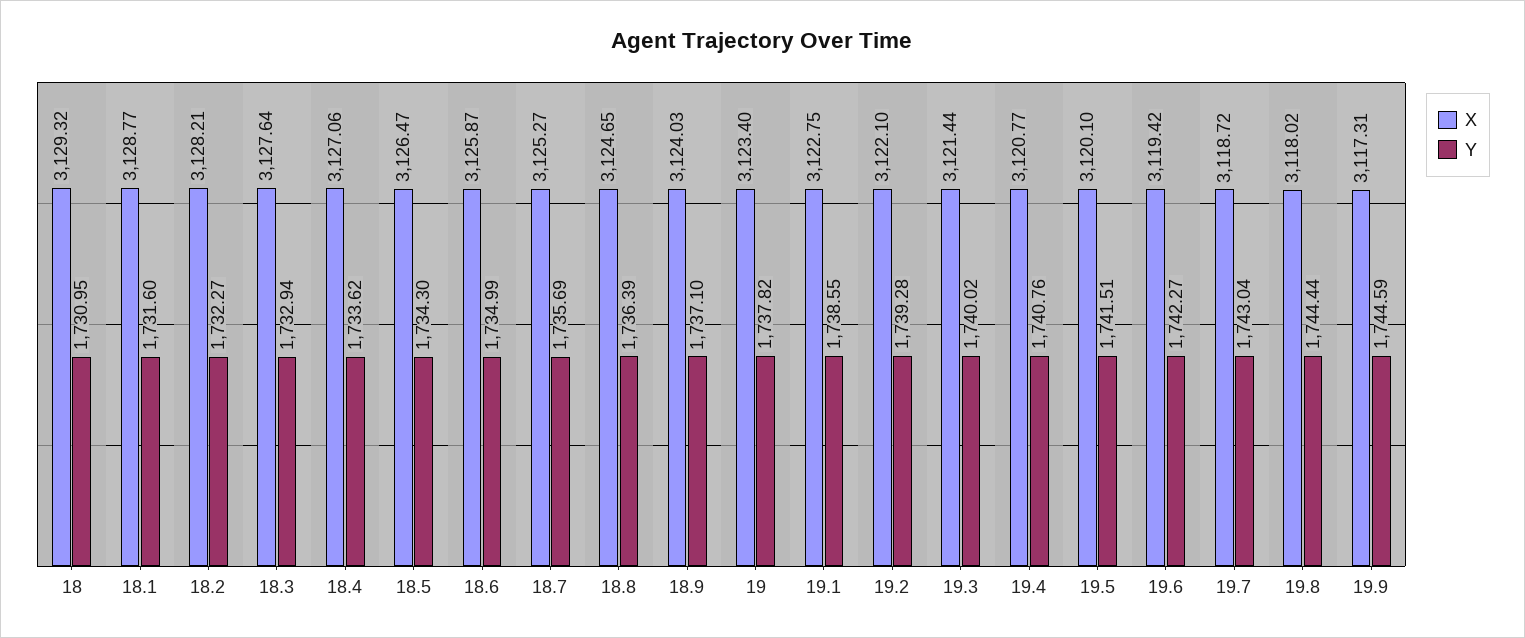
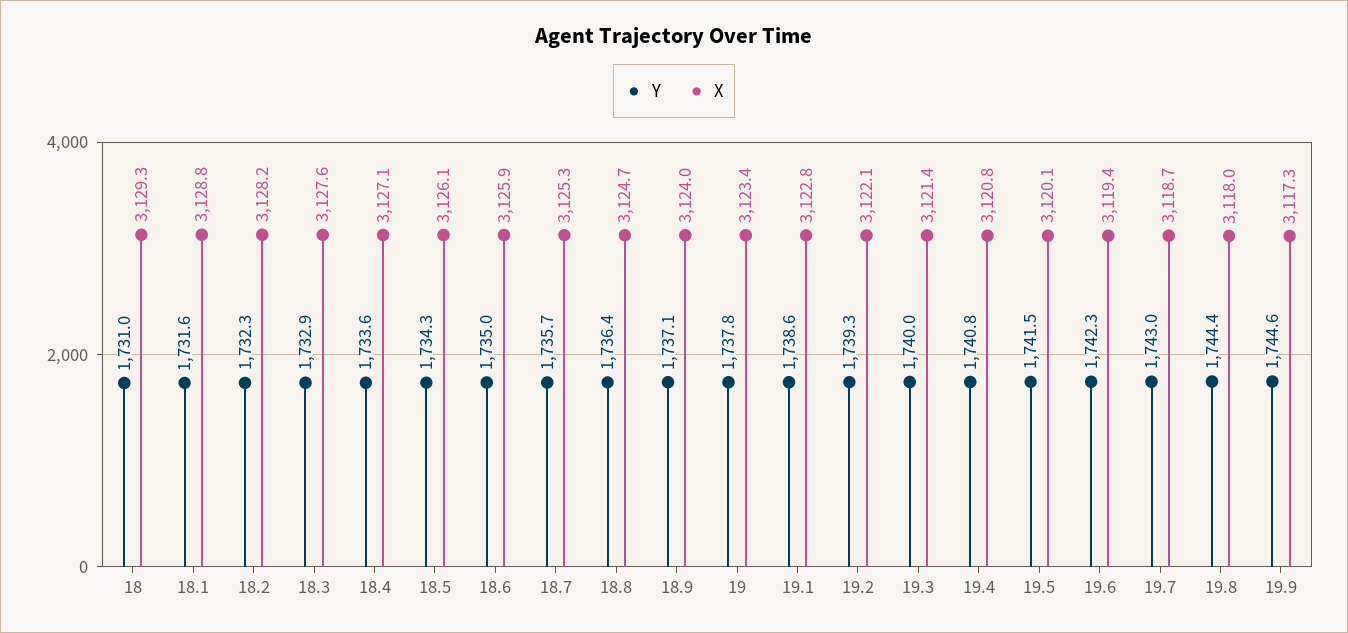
  {
    "X": {
      "18": 3129.32,
      "18.1": 3128.77,
      "18.2": 3128.21,
      "18.3": 3127.64,
      "18.4": 3127.06,
-     "18.5": 3126.47,
+     "18.5": 3126.1,
      "18.6": 3125.87,
      "18.7": 3125.27,
      "18.8": 3124.65,
      "18.9": 3124.03,
      "19": 3123.4,
      "19.1": 3122.75,
      "19.2": 3122.1,
      "19.3": 3121.44,
      "19.4": 3120.77,
      "19.5": 3120.1,
      "19.6": 3119.42,
      "19.7": 3118.72,
      "19.8": 3118.02,
      "19.9": 3117.31
    },
    "Y": {
      "18": 1730.95,
      "18.1": 1731.6,
      "18.2": 1732.27,
      "18.3": 1732.94,
      "18.4": 1733.62,
      "18.5": 1734.3,
      "18.6": 1734.99,
      "18.7": 1735.69,
      "18.8": 1736.39,
      "18.9": 1737.1,
      "19": 1737.82,
      "19.1": 1738.55,
      "19.2": 1739.28,
      "19.3": 1740.02,
      "19.4": 1740.76,
      "19.5": 1741.51,
      "19.6": 1742.27,
      "19.7": 1743.04,
      "19.8": 1744.44,
      "19.9": 1744.59
    }
  }

